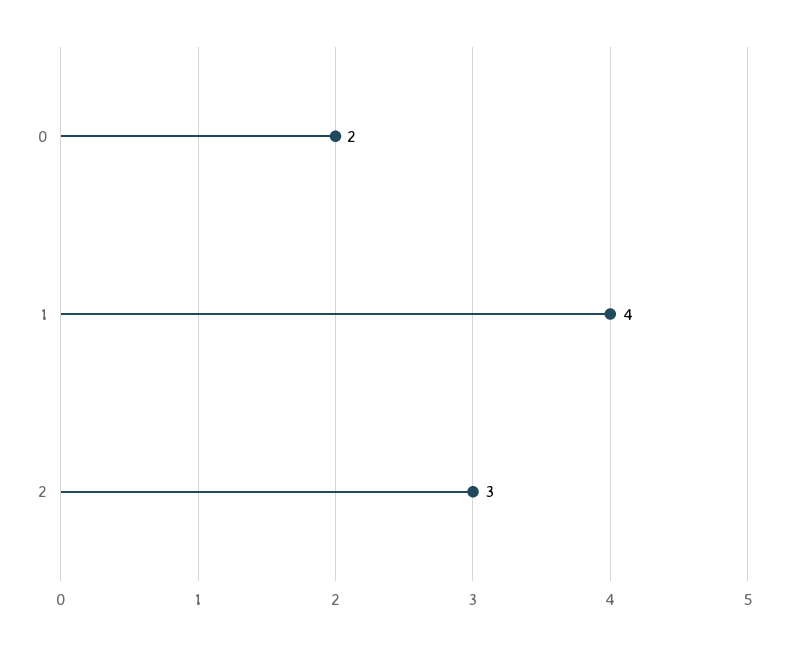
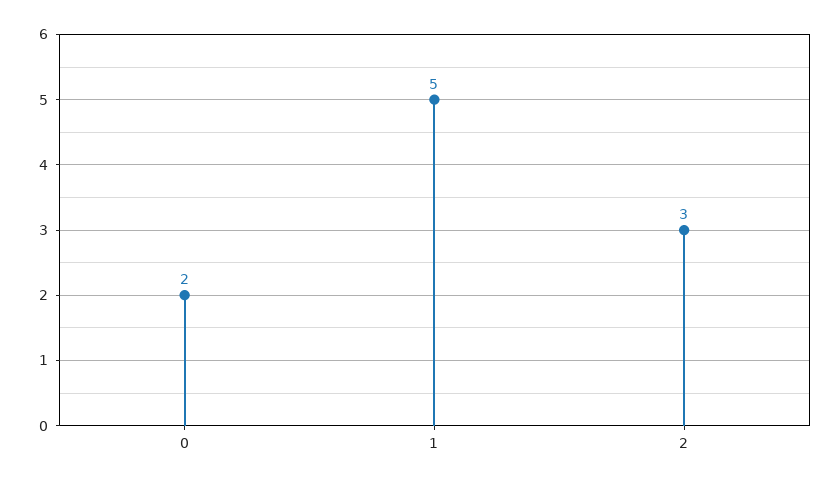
  {
    "0": 2,
-   "1": 4,
+   "1": 5,
    "2": 3
  }

